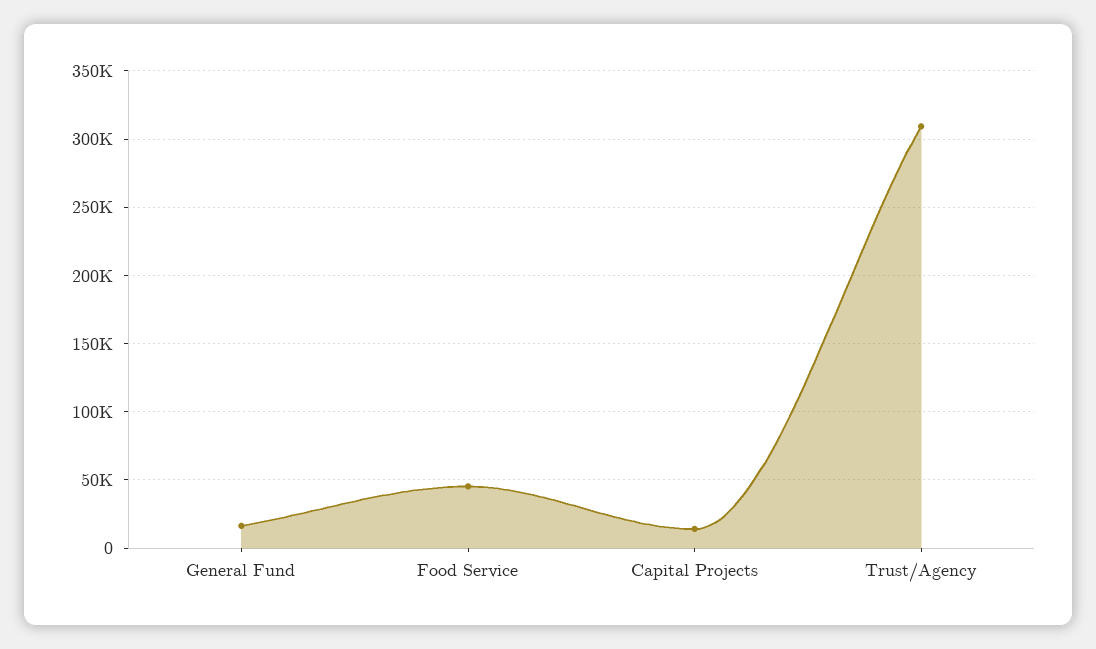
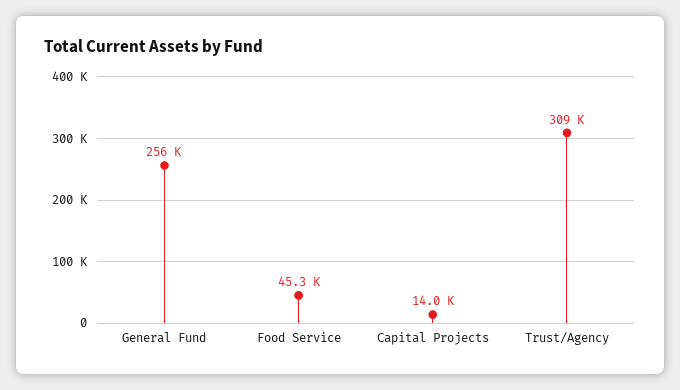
  {
-   "General Fund": 15000,
+   "General Fund": 256000,
    "Food Service": 45300,
    "Capital Projects": 14000,
    "Trust/Agency": 309000
  }

